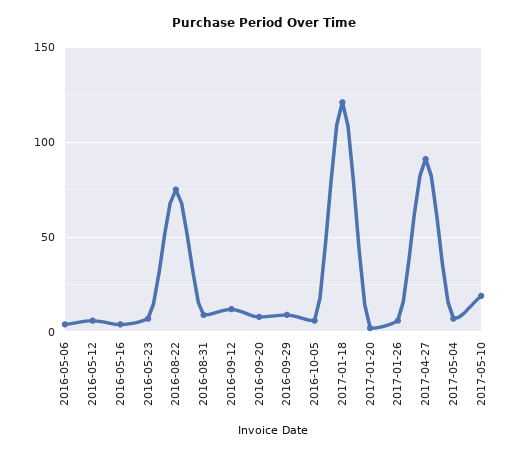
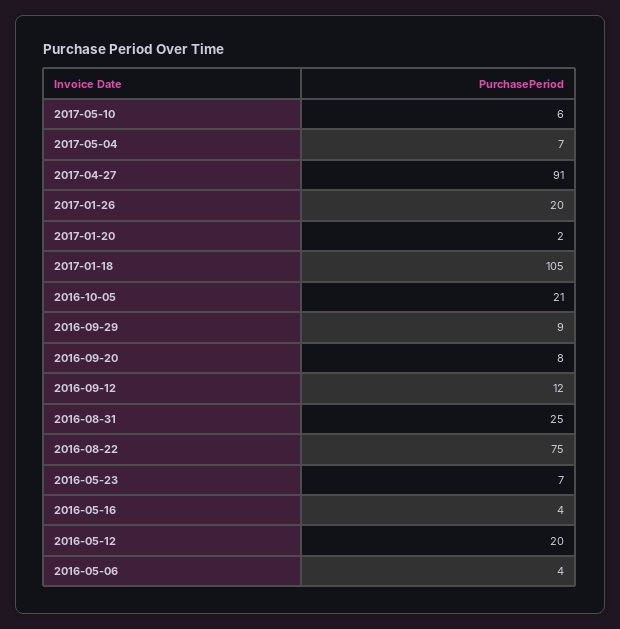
  {
    "2016-05-06": 4,
-   "2016-05-12": 5,
+   "2016-05-12": 20,
    "2016-05-16": 4,
    "2016-05-23": 7,
    "2016-08-22": 75,
-   "2016-08-31": 10,
+   "2016-08-31": 25,
    "2016-09-12": 12,
    "2016-09-20": 8,
    "2016-09-29": 9,
-   "2016-10-05": 5,
+   "2016-10-05": 21,
-   "2017-01-18": 120,
+   "2017-01-18": 105,
    "2017-01-20": 2,
-   "2017-01-26": 5,
+   "2017-01-26": 20,
    "2017-04-27": 91,
    "2017-05-04": 7,
-   "2017-05-10": 20
+   "2017-05-10": 6
  }

